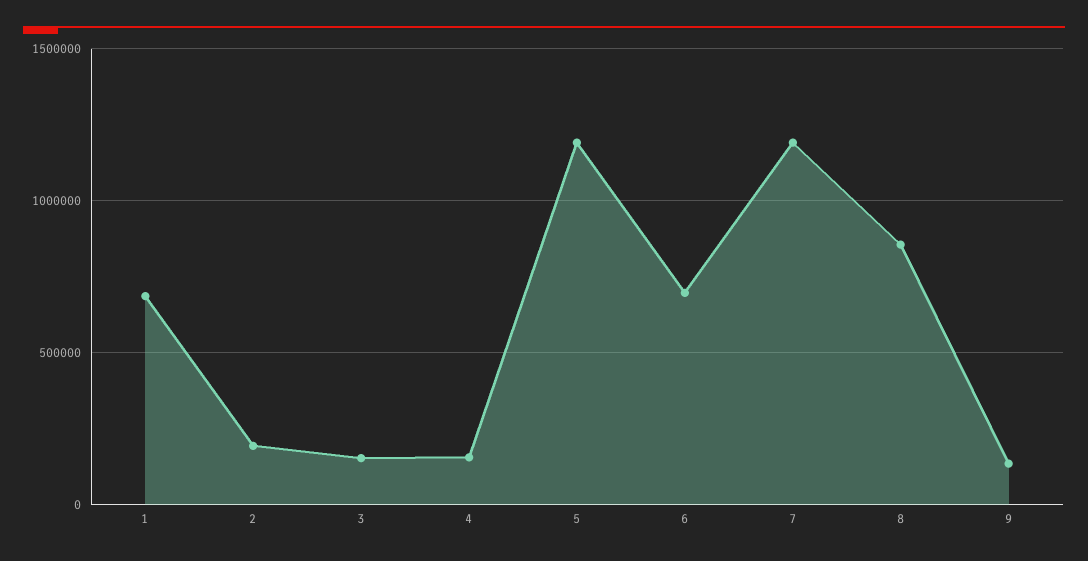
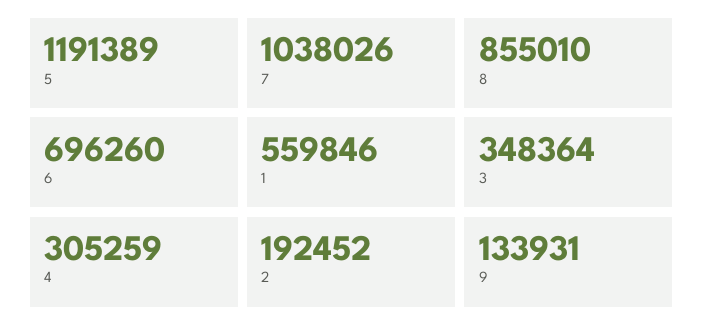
  {
-   "1": 700000,
+   "1": 559846,
    "2": 192452,
-   "3": 150000,
+   "3": 348364,
-   "4": 150000,
+   "4": 305259,
    "5": 1191389,
    "6": 696260,
-   "7": 1200000,
+   "7": 1038026,
    "8": 855010,
    "9": 133931
  }

